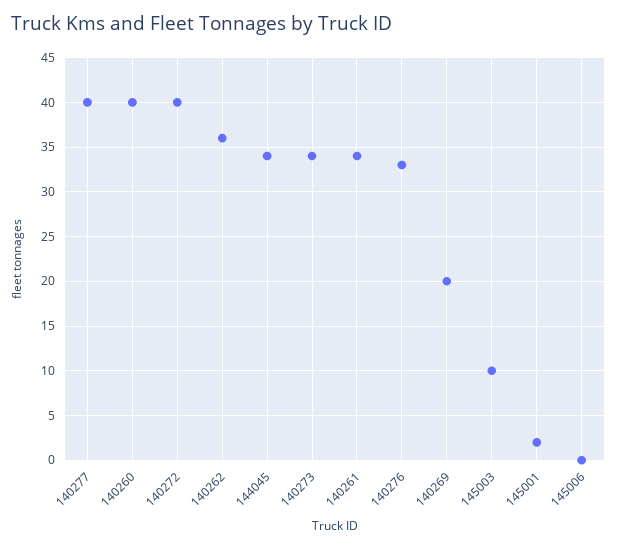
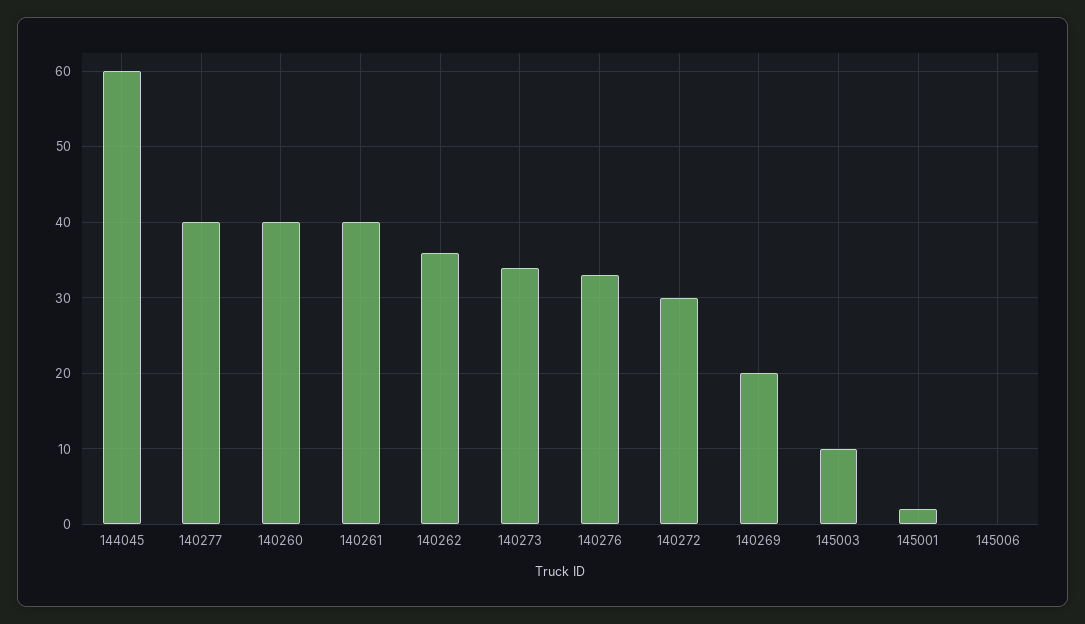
  {
    "140277": 40,
    "140260": 40,
-   "140272": 40,
+   "140272": 30,
    "140262": 36,
-   "144045": 34,
+   "144045": 60,
    "140273": 34,
-   "140261": 34,
+   "140261": 40,
    "140276": 33,
    "140269": 20,
    "145003": 10,
    "145001": 2,
    "145006": 0
  }

